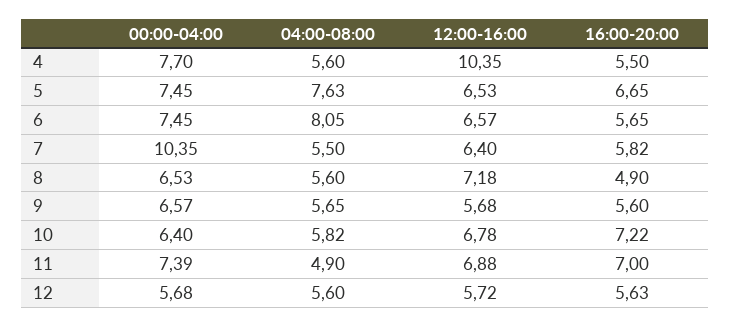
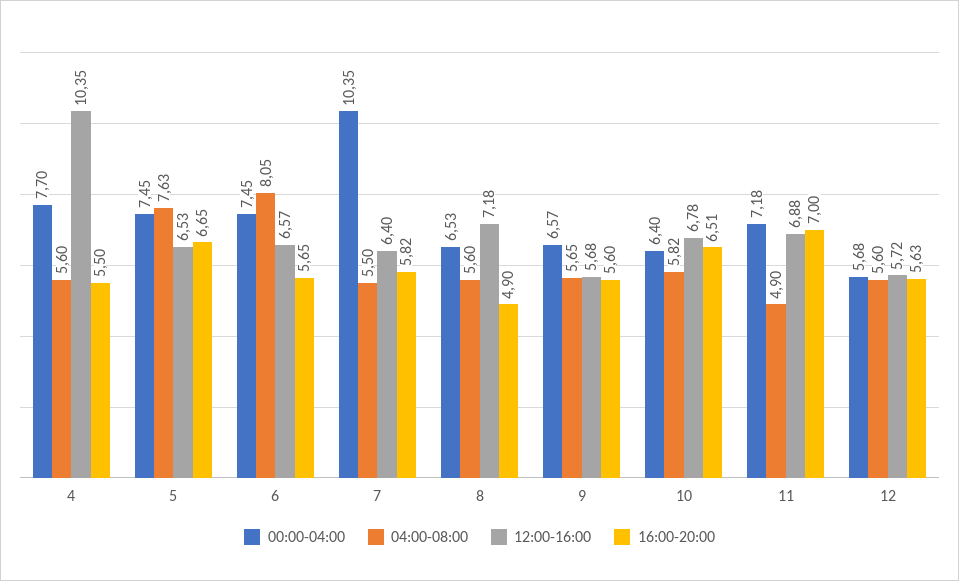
  {
    "00:00-04:00": {
      "4": 7.7,
      "5": 7.45,
      "6": 7.45,
      "7": 10.35,
      "8": 6.53,
      "9": 6.57,
      "10": 6.4,
-     "11": 7.39,
+     "11": 7.18,
      "12": 5.68
    },
    "04:00-08:00": {
      "4": 5.6,
      "5": 7.63,
      "6": 8.05,
      "7": 5.5,
      "8": 5.6,
      "9": 5.65,
      "10": 5.82,
      "11": 4.9,
      "12": 5.6
    },
    "12:00-16:00": {
      "4": 10.35,
      "5": 6.53,
      "6": 6.57,
      "7": 6.4,
      "8": 7.18,
      "9": 5.68,
      "10": 6.78,
      "11": 6.88,
      "12": 5.72
    },
    "16:00-20:00": {
      "4": 5.5,
      "5": 6.65,
      "6": 5.65,
      "7": 5.82,
      "8": 4.9,
      "9": 5.6,
-     "10": 7.22,
+     "10": 6.51,
      "11": 7,
      "12": 5.63
    }
  }

